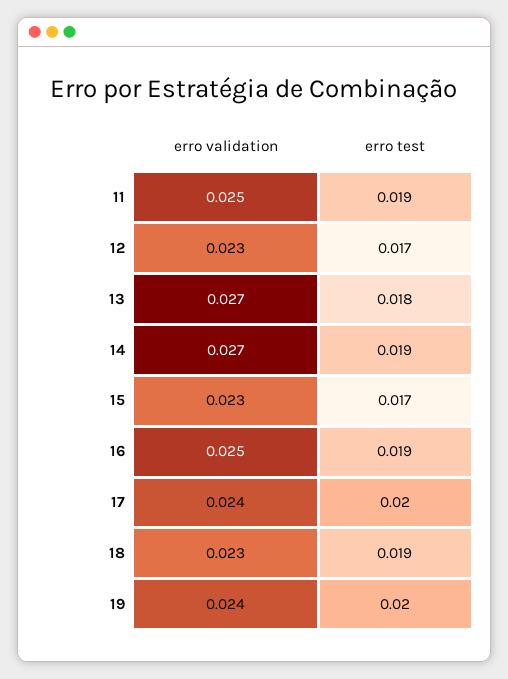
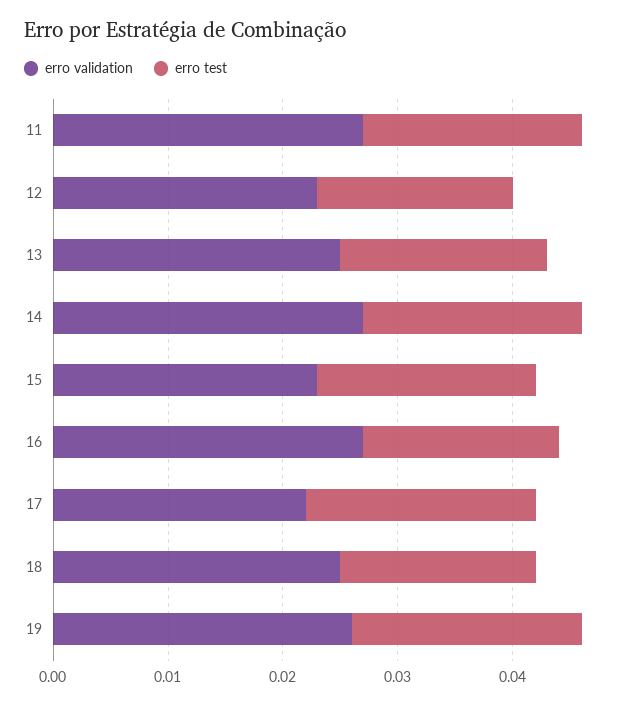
  {
    "erro validation": {
-     "11": 0.025,
+     "11": 0.027,
      "12": 0.023,
-     "13": 0.027,
+     "13": 0.025,
      "14": 0.027,
      "15": 0.023,
-     "16": 0.025,
+     "16": 0.027,
-     "17": 0.024,
+     "17": 0.022,
-     "18": 0.023,
+     "18": 0.025,
-     "19": 0.024
+     "19": 0.026
    },
    "erro test": {
      "11": 0.019,
      "12": 0.017,
      "13": 0.018,
      "14": 0.019,
-     "15": 0.017,
+     "15": 0.019,
-     "16": 0.019,
+     "16": 0.017,
      "17": 0.02,
-     "18": 0.019,
+     "18": 0.017,
      "19": 0.02
    }
  }

